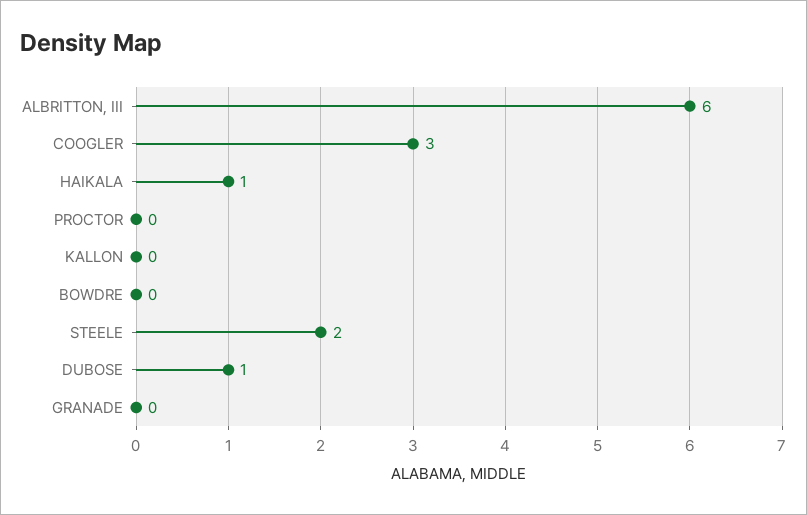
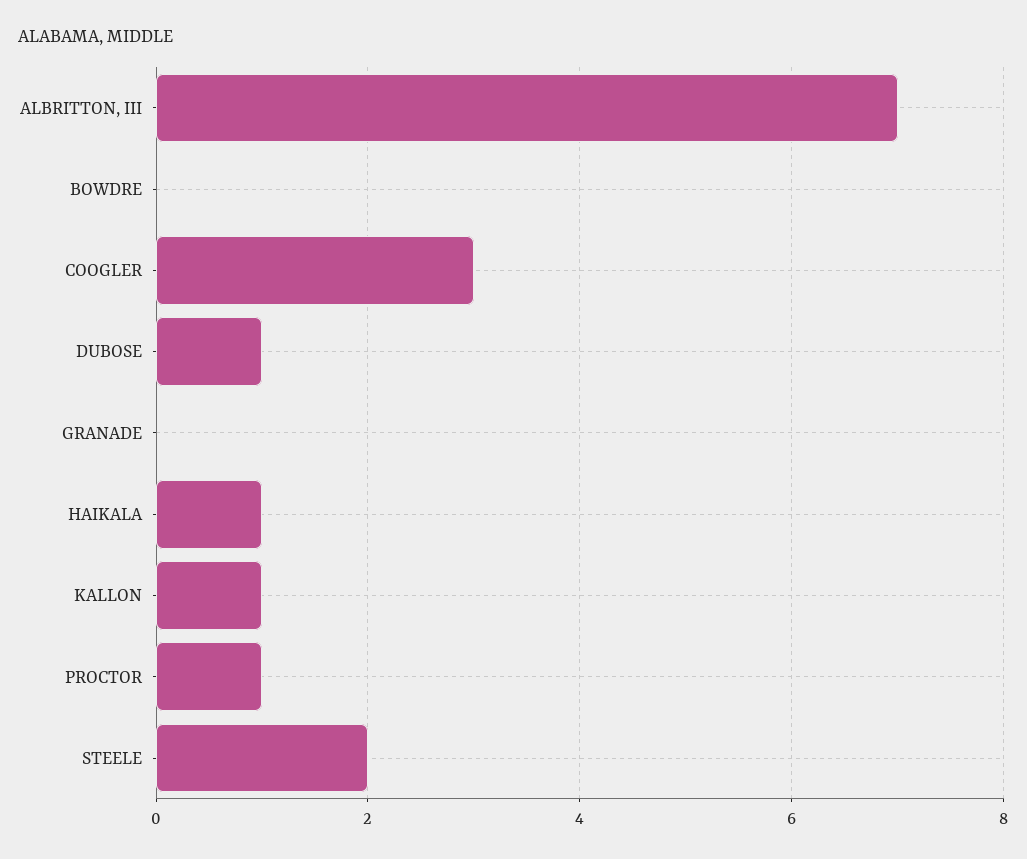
  {
-   "ALBRITTON, III": 6,
+   "ALBRITTON, III": 7,
    "COOGLER": 3,
    "HAIKALA": 1,
-   "PROCTOR": 0,
+   "PROCTOR": 1,
-   "KALLON": 0,
+   "KALLON": 1,
    "BOWDRE": 0,
    "STEELE": 2,
    "DUBOSE": 1,
    "GRANADE": 0
  }

